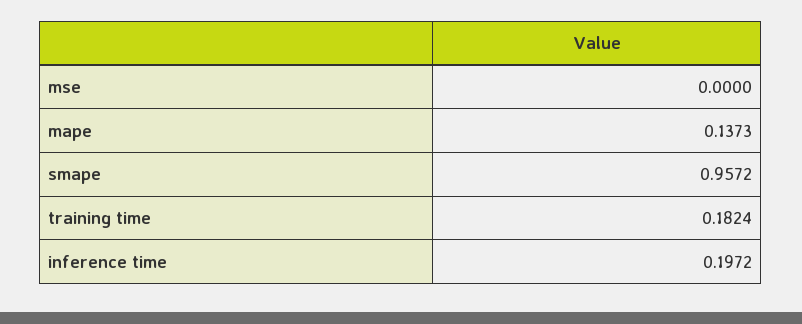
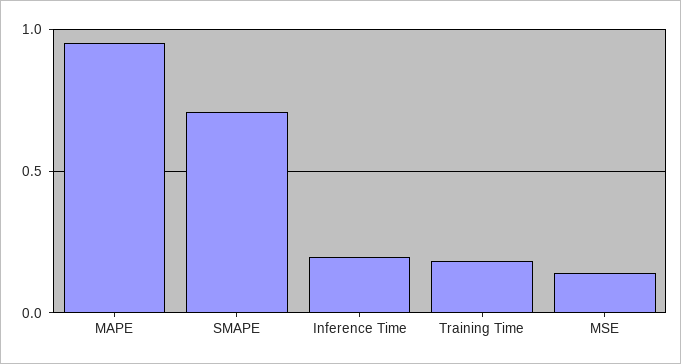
  {
-   "mse": 0,
+   "mse": 0.15,
-   "mape": 0.1373,
+   "mape": 0.95,
-   "smape": 0.9572,
+   "smape": 0.7,
    "training time": 0.1824,
    "inference time": 0.1972
  }

